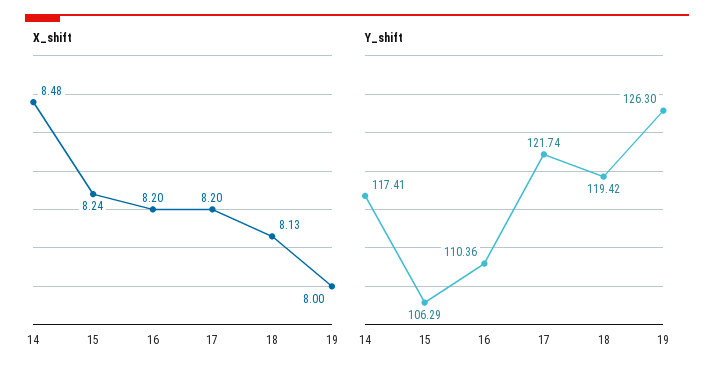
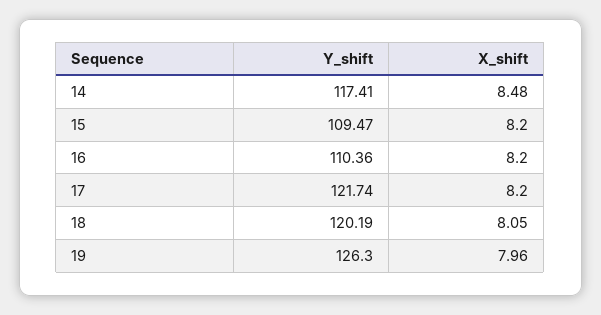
  {
    "X_shift": {
      "14": 8.48,
-     "15": 8.24,
+     "15": 8.2,
      "16": 8.2,
      "17": 8.2,
-     "18": 8.13,
+     "18": 8.05,
-     "19": 8
+     "19": 7.96
    },
    "Y_shift": {
      "14": 117.41,
-     "15": 106.29,
+     "15": 109.47,
      "16": 110.36,
      "17": 121.74,
-     "18": 119.42,
+     "18": 120.19,
      "19": 126.3
    }
  }

